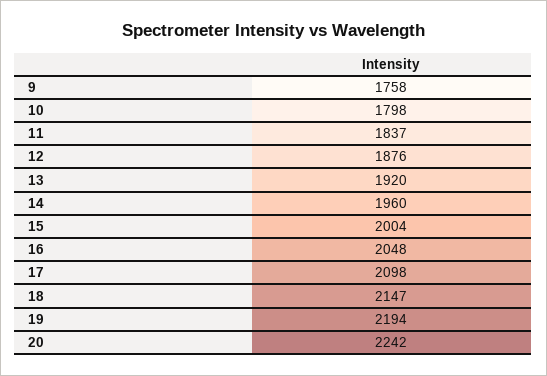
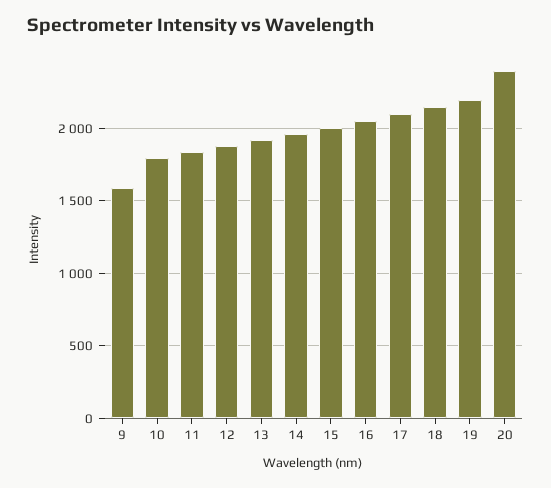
  {
-   "9": 1758,
+   "9": 1600,
    "10": 1798,
    "11": 1837,
    "12": 1876,
    "13": 1920,
    "14": 1960,
    "15": 2004,
    "16": 2048,
    "17": 2098,
    "18": 2147,
    "19": 2194,
-   "20": 2242
+   "20": 2400
  }

